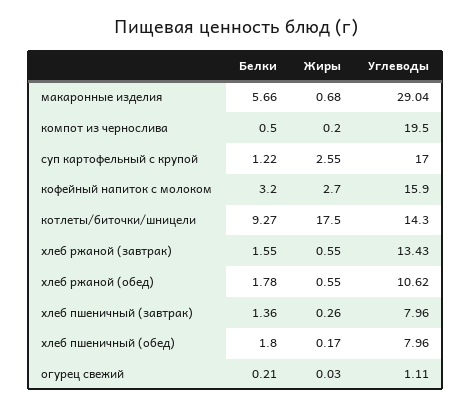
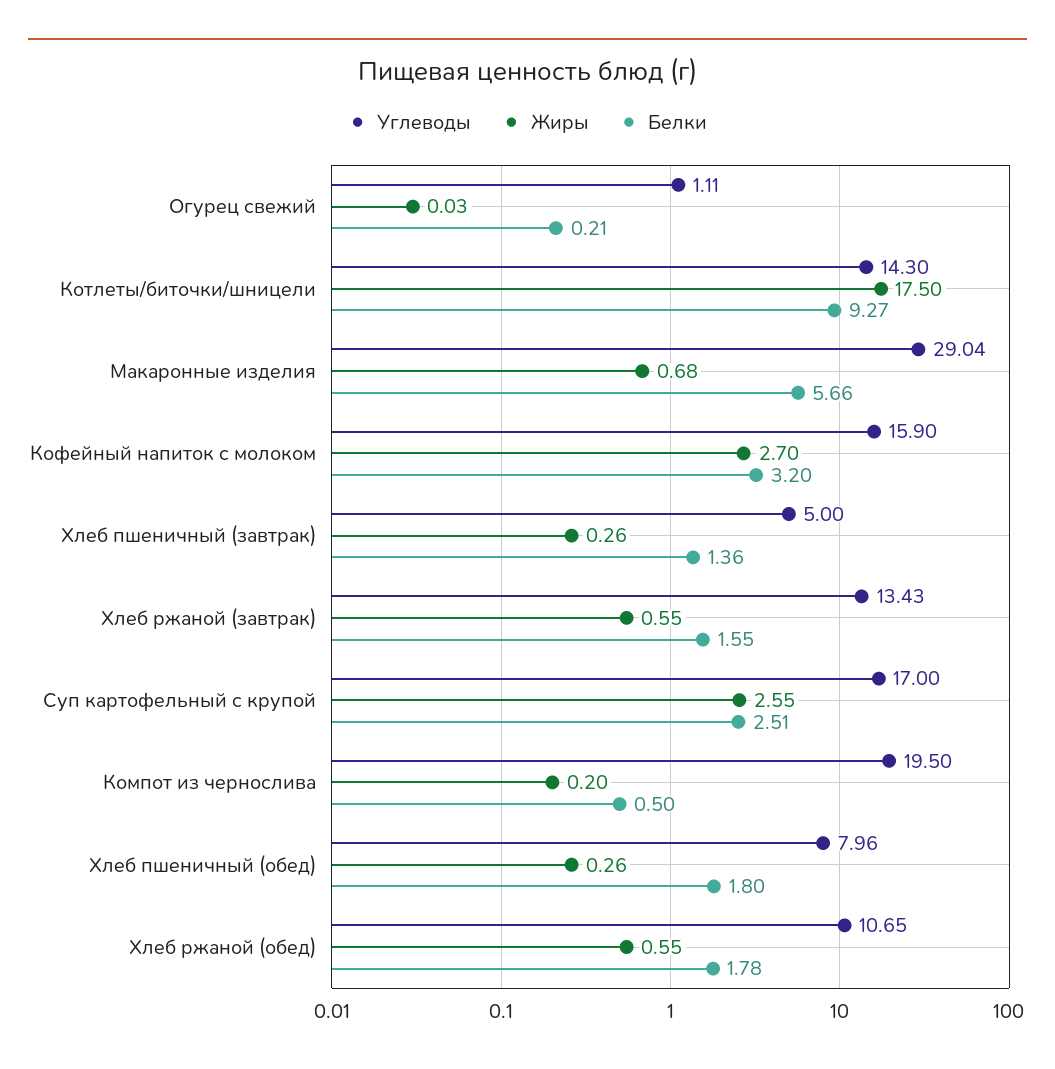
  {
    "Белки": {
      "макаронные изделия": 5.66,
      "компот из чернослива": 0.5,
-     "суп картофельный с крупой": 1.22,
+     "суп картофельный с крупой": 2.51,
      "кофейный напиток с молоком": 3.2,
      "котлеты/биточки/шницели": 9.27,
      "хлеб ржаной (завтрак)": 1.55,
      "хлеб ржаной (обед)": 1.78,
      "хлеб пшеничный (завтрак)": 1.36,
      "хлеб пшеничный (обед)": 1.8,
      "огурец свежий": 0.21
    },
    "Жиры": {
      "макаронные изделия": 0.68,
      "компот из чернослива": 0.2,
      "суп картофельный с крупой": 2.55,
      "кофейный напиток с молоком": 2.7,
      "котлеты/биточки/шницели": 17.5,
      "хлеб ржаной (завтрак)": 0.55,
      "хлеб ржаной (обед)": 0.55,
      "хлеб пшеничный (завтрак)": 0.26,
-     "хлеб пшеничный (обед)": 0.17,
+     "хлеб пшеничный (обед)": 0.26,
      "огурец свежий": 0.03
    },
    "Углеводы": {
      "макаронные изделия": 29.04,
      "компот из чернослива": 19.5,
      "суп картофельный с крупой": 17,
      "кофейный напиток с молоком": 15.9,
      "котлеты/биточки/шницели": 14.3,
      "хлеб ржаной (завтрак)": 13.43,
-     "хлеб ржаной (обед)": 10.62,
+     "хлеб ржаной (обед)": 10.65,
-     "хлеб пшеничный (завтрак)": 7.96,
+     "хлеб пшеничный (завтрак)": 5,
      "хлеб пшеничный (обед)": 7.96,
      "огурец свежий": 1.11
    }
  }

